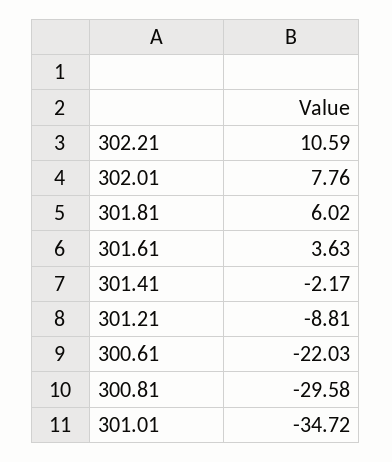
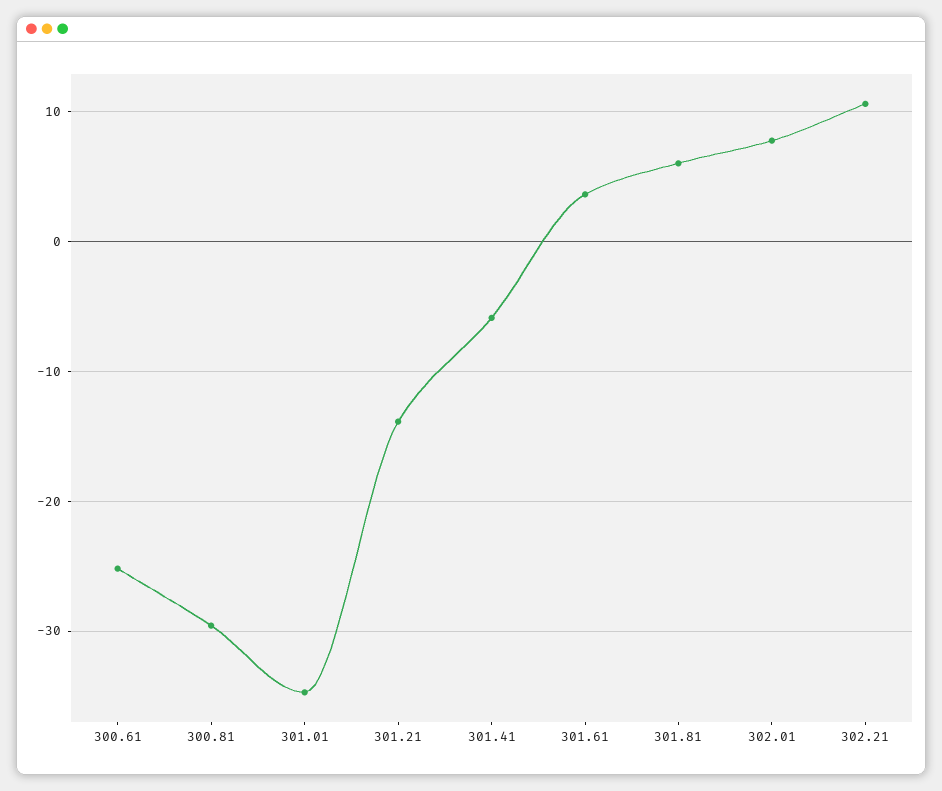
  {
    "302.21": 10.59,
    "302.01": 7.76,
    "301.81": 6.02,
    "301.61": 3.63,
-   "301.41": -2.17,
+   "301.41": -6,
-   "301.21": -8.81,
+   "301.21": -14,
-   "300.61": -22.03,
+   "300.61": -25,
    "300.81": -29.58,
    "301.01": -34.72
  }

